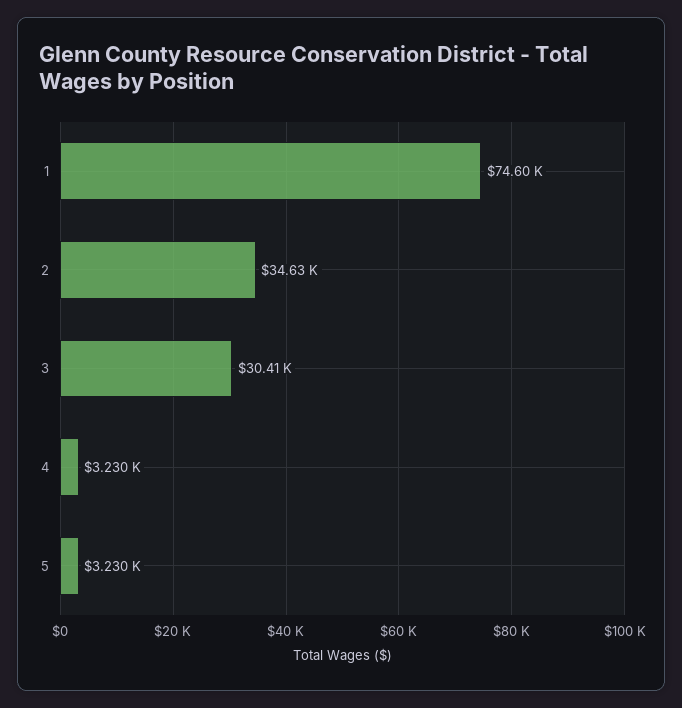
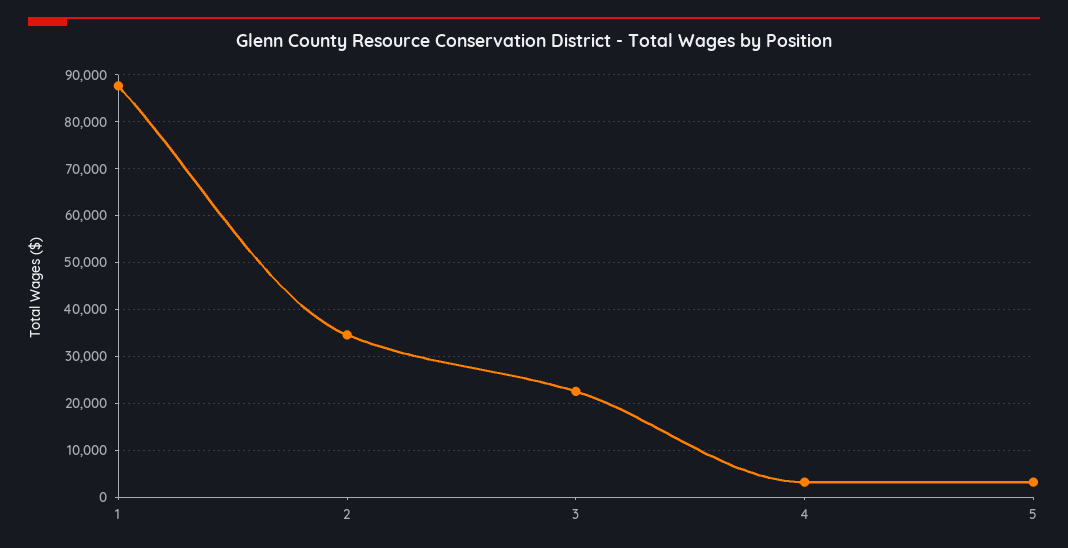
  {
-   "1": 74600,
+   "1": 88000,
    "2": 34630,
-   "3": 30410,
+   "3": 22000,
    "4": 3230,
    "5": 3230
  }

